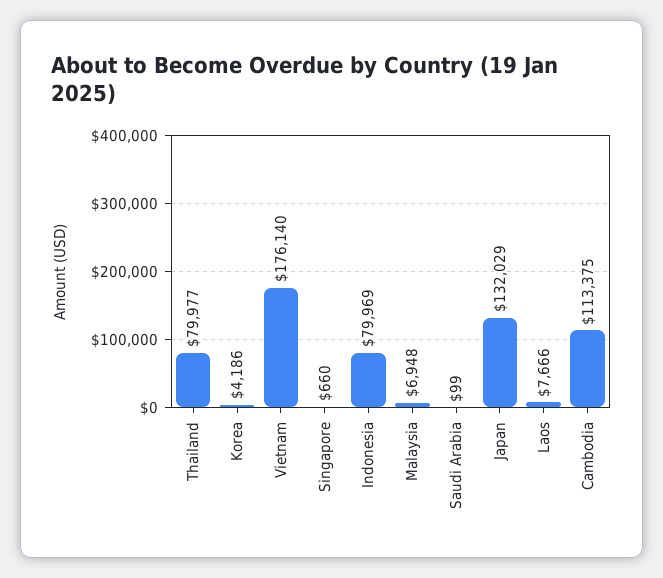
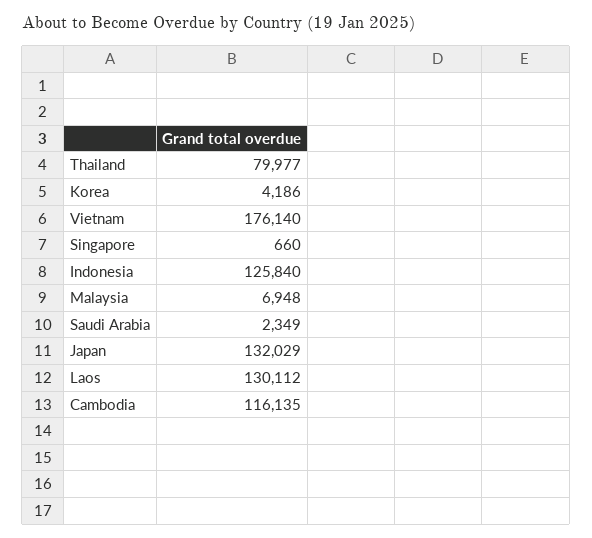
  {
    "Thailand": 79977,
    "Korea": 4186,
    "Vietnam": 176140,
    "Singapore": 660,
-   "Indonesia": 79969,
+   "Indonesia": 125840,
    "Malaysia": 6948,
-   "Saudi Arabia": 99,
+   "Saudi Arabia": 2349,
    "Japan": 132029,
-   "Laos": 7666,
+   "Laos": 130112,
-   "Cambodia": 113375
+   "Cambodia": 116135
  }

